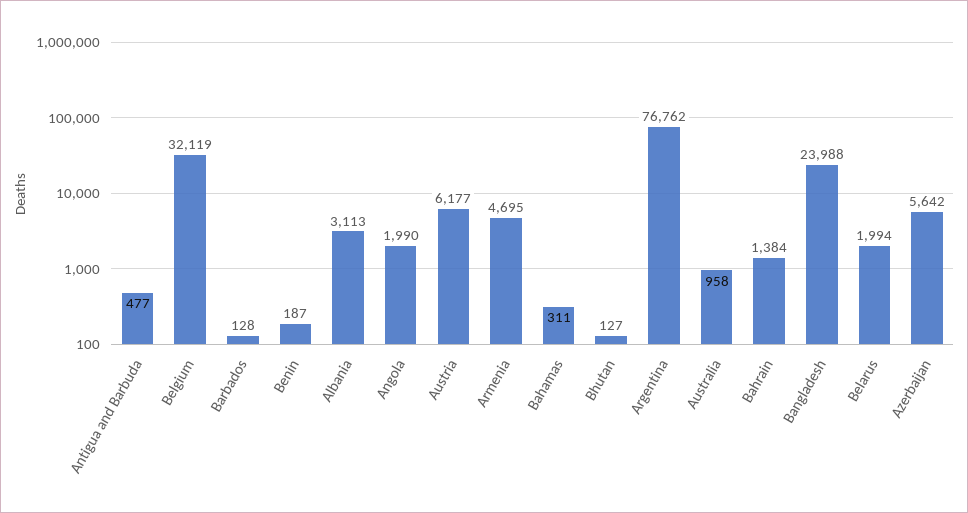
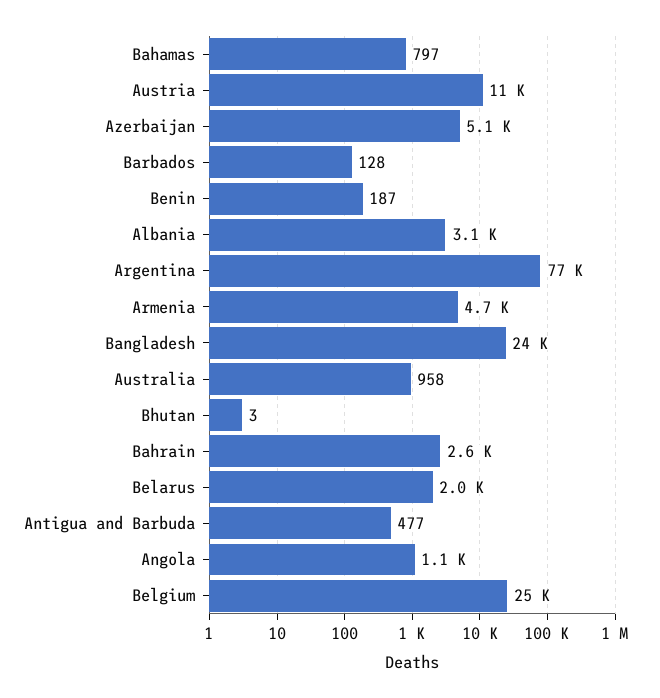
  {
    "Antigua and Barbuda": 477,
-   "Belgium": 32119,
+   "Belgium": 25000,
    "Barbados": 128,
    "Benin": 187,
    "Albania": 3113,
-   "Angola": 1990,
+   "Angola": 1100,
-   "Austria": 6177,
+   "Austria": 11000,
    "Armenia": 4695,
-   "Bahamas": 311,
+   "Bahamas": 797,
-   "Bhutan": 127,
+   "Bhutan": 3,
    "Argentina": 76762,
    "Australia": 958,
-   "Bahrain": 1384,
+   "Bahrain": 2600,
    "Bangladesh": 23988,
    "Belarus": 1994,
-   "Azerbaijan": 5642
+   "Azerbaijan": 5100
  }

